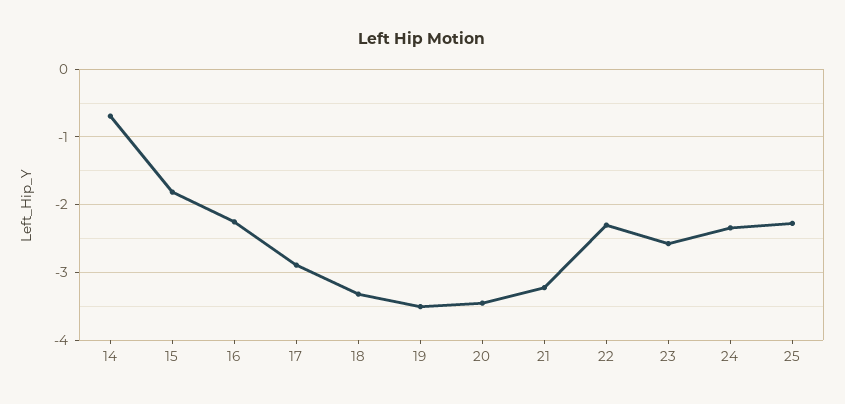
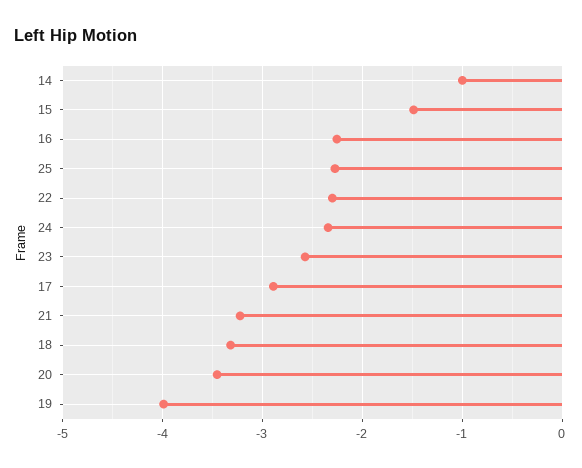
  {
-   "14": -0.7,
+   "14": -1,
-   "15": -1.8,
+   "15": -1.5,
    "16": -2.3,
    "17": -2.9,
    "18": -3.3,
-   "19": -3.5,
+   "19": -4,
    "20": -3.5,
    "21": -3.2,
    "22": -2.3,
    "23": -2.6,
    "24": -2.3,
    "25": -2.3
  }

